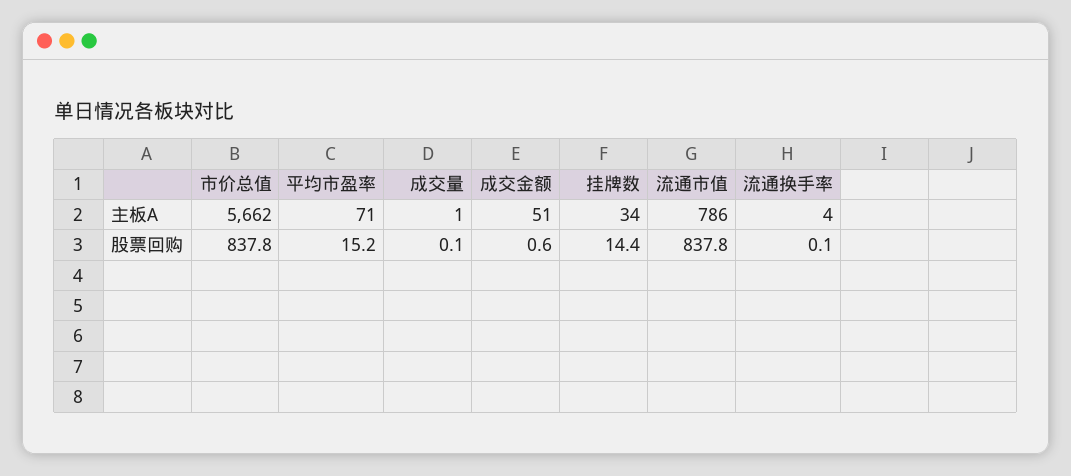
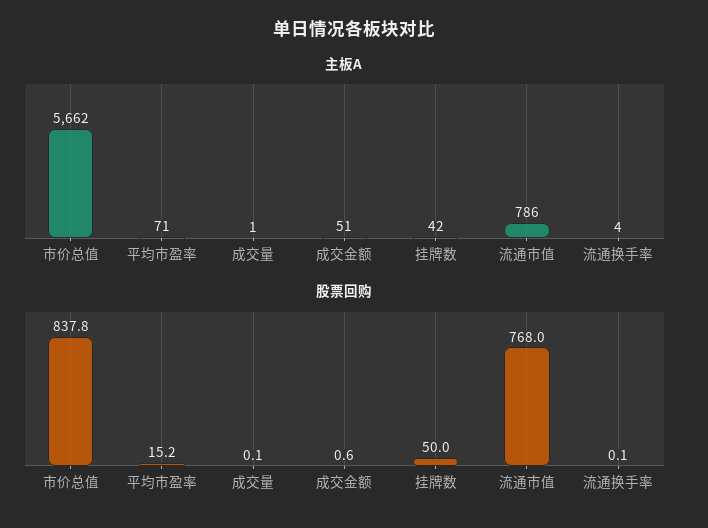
  {
    "主板A": {
      "市价总值": 5662,
      "平均市盈率": 71,
      "成交量": 1,
      "成交金额": 51,
-     "挂牌数": 34,
+     "挂牌数": 42,
      "流通市值": 786,
      "流通换手率": 4
    },
    "股票回购": {
      "市价总值": 837.8,
      "平均市盈率": 15.2,
      "成交量": 0.1,
      "成交金额": 0.6,
-     "挂牌数": 14.4,
+     "挂牌数": 50,
-     "流通市值": 837.8,
+     "流通市值": 768,
      "流通换手率": 0.1
    }
  }

